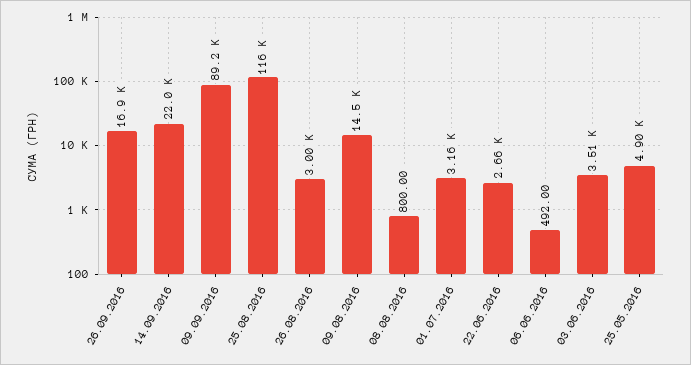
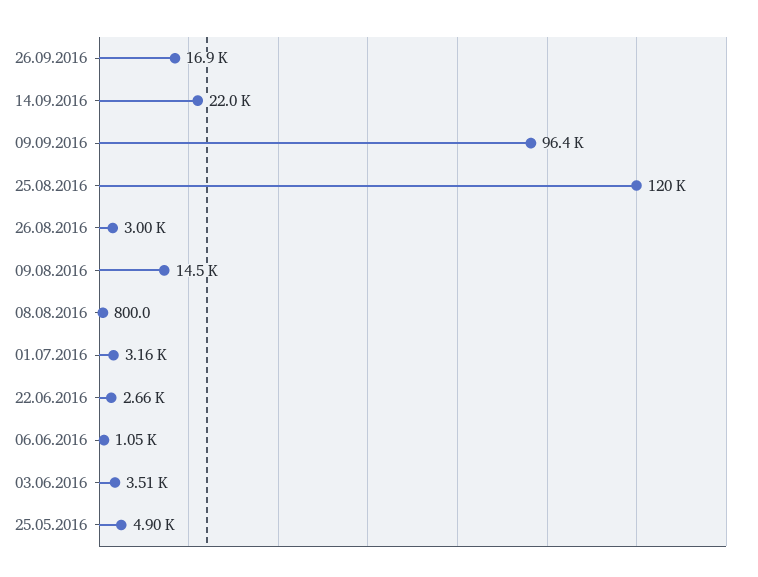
  {
    "26.09.2016": 16900,
    "14.09.2016": 22000,
-   "09.09.2016": 89200,
+   "09.09.2016": 96400,
-   "25.08.2016": 116000,
+   "25.08.2016": 120000,
    "26.08.2016": 3000,
    "09.08.2016": 14500,
    "08.08.2016": 800,
    "01.07.2016": 3160,
    "22.06.2016": 2660,
-   "06.06.2016": 492,
+   "06.06.2016": 1050,
    "03.06.2016": 3510,
    "25.05.2016": 4900
  }

